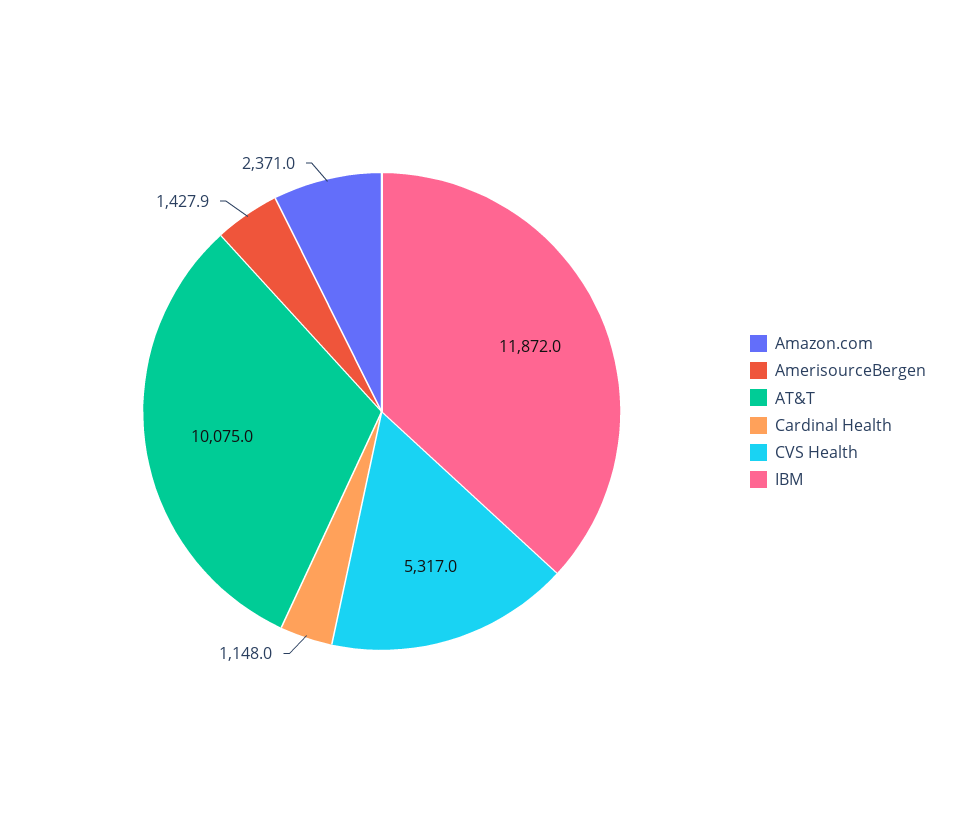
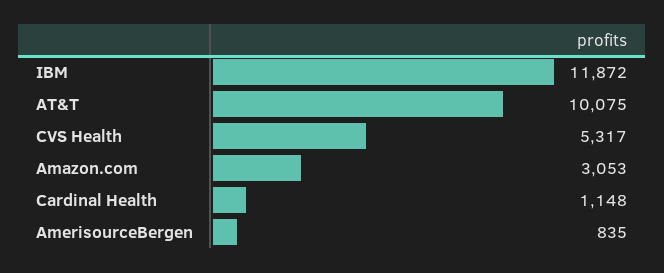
  {
-   "Amazon.com": 2371,
+   "Amazon.com": 3053,
-   "AmerisourceBergen": 1427.9,
+   "AmerisourceBergen": 835,
    "AT&T": 10075,
    "Cardinal Health": 1148,
    "CVS Health": 5317,
    "IBM": 11872
  }

